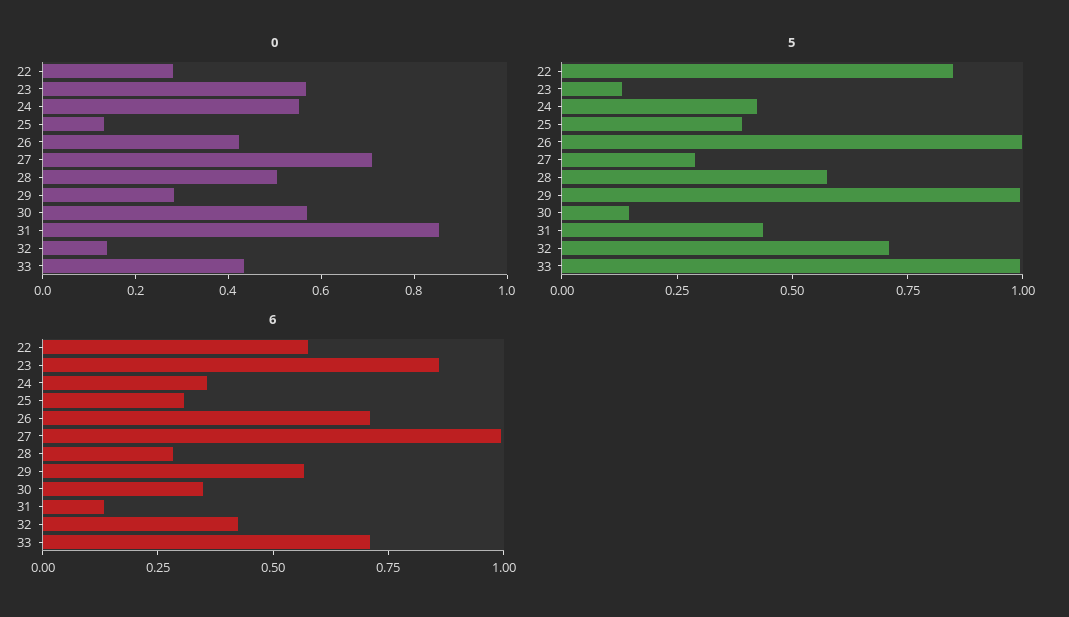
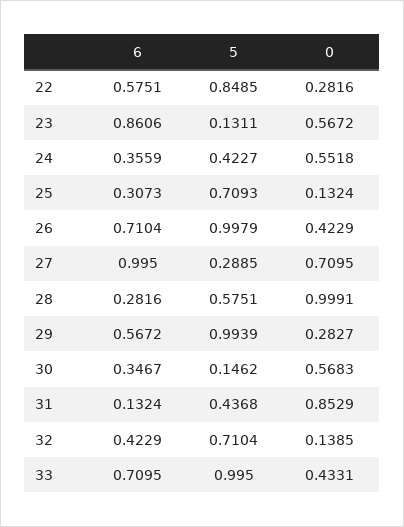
  {
    "0": {
      "22": 0.2816,
      "23": 0.5672,
      "24": 0.5518,
      "25": 0.1324,
      "26": 0.4229,
      "27": 0.7095,
-     "28": 0.5,
+     "28": 0.9991,
      "29": 0.2827,
      "30": 0.5683,
      "31": 0.8529,
      "32": 0.1385,
      "33": 0.4331
    },
    "5": {
      "22": 0.8485,
      "23": 0.1311,
      "24": 0.4227,
-     "25": 0.4,
+     "25": 0.7093,
      "26": 0.9979,
      "27": 0.2885,
      "28": 0.5751,
      "29": 0.9939,
      "30": 0.1462,
      "31": 0.4368,
      "32": 0.7104,
      "33": 0.995
    },
    "6": {
      "22": 0.5751,
      "23": 0.8606,
      "24": 0.3559,
      "25": 0.3073,
      "26": 0.7104,
      "27": 0.995,
      "28": 0.2816,
      "29": 0.5672,
      "30": 0.3467,
      "31": 0.1324,
      "32": 0.4229,
      "33": 0.7095
    }
  }

